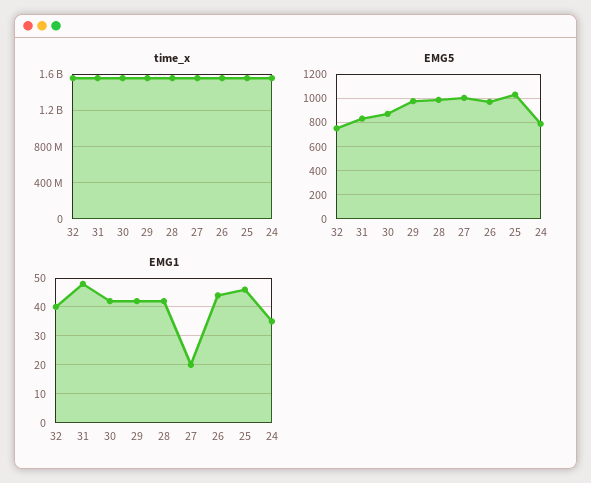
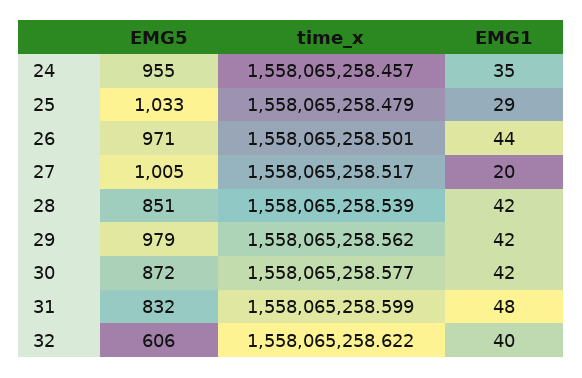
  {
    "time_x": {
      "32": 1558065258.622,
      "31": 1558065258.599,
      "30": 1558065258.577,
      "29": 1558065258.562,
      "28": 1558065258.539,
      "27": 1558065258.517,
      "26": 1558065258.501,
      "25": 1558065258.479,
      "24": 1558065258.457
    },
    "EMG5": {
-     "32": 750,
+     "32": 606,
      "31": 832,
      "30": 872,
      "29": 979,
-     "28": 1000,
+     "28": 851,
      "27": 1005,
      "26": 971,
      "25": 1033,
-     "24": 800
+     "24": 955
    },
    "EMG1": {
      "32": 40,
      "31": 48,
      "30": 42,
      "29": 42,
      "28": 42,
      "27": 20,
      "26": 44,
-     "25": 45,
+     "25": 29,
      "24": 35
    }
  }

